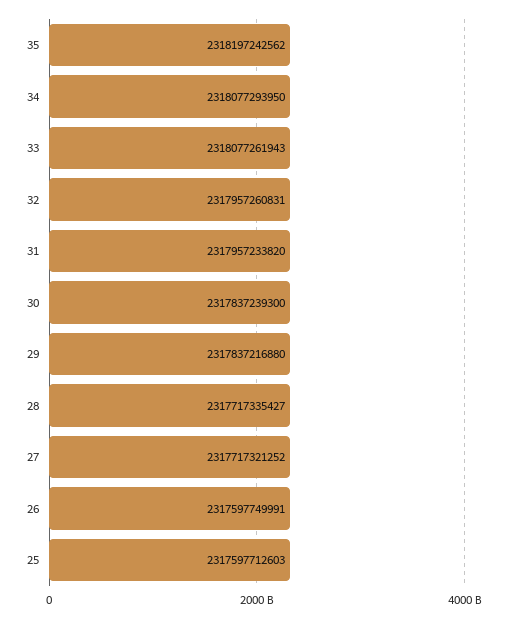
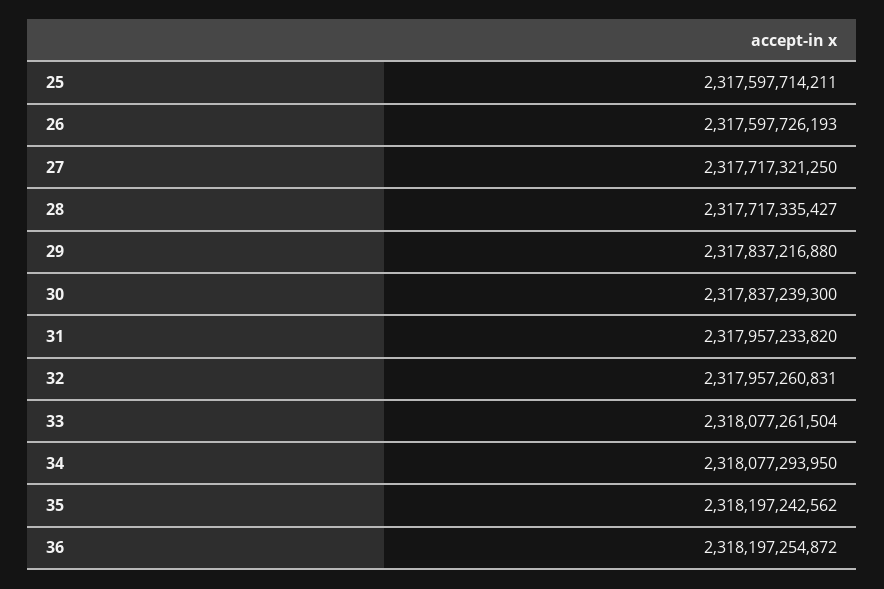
  {
    "35": 2318197242562,
    "34": 2318077293950,
-   "33": 2318077261943,
+   "33": 2318077261504,
    "32": 2317957260831,
    "31": 2317957233820,
    "30": 2317837239300,
    "29": 2317837216880,
    "28": 2317717335427,
-   "27": 2317717321252,
+   "27": 2317717321250,
-   "26": 2317597749991,
+   "26": 2317597726193,
-   "25": 2317597712603
+   "25": 2317597714211,
+   "36": 2318197254872
  }

